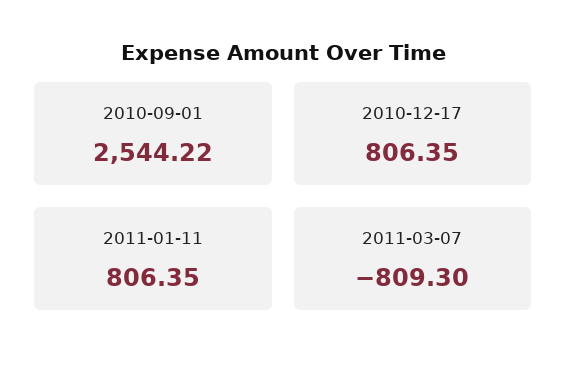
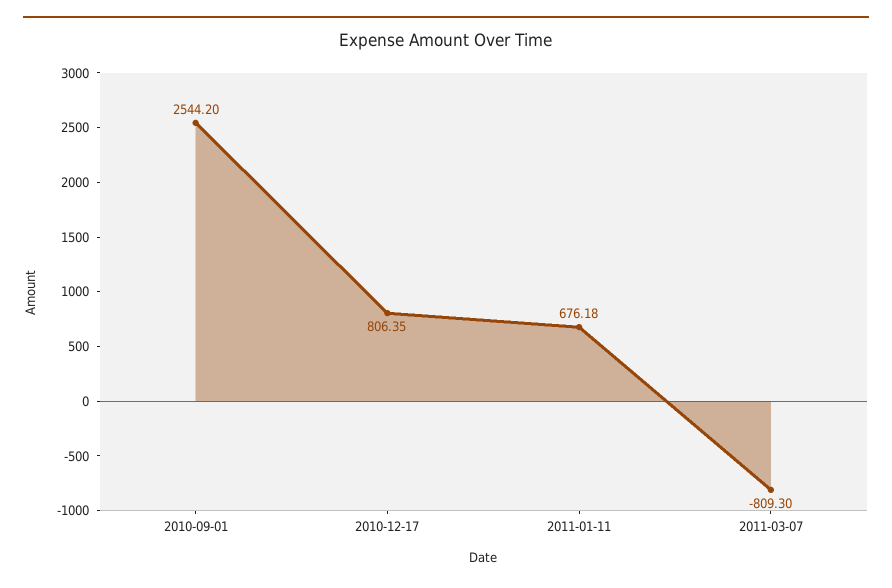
  {
-   "2010-09-01": 2544.22,
+   "2010-09-01": 2544.2,
    "2010-12-17": 806.35,
-   "2011-01-11": 806.35,
+   "2011-01-11": 676.18,
    "2011-03-07": -809.3
  }

